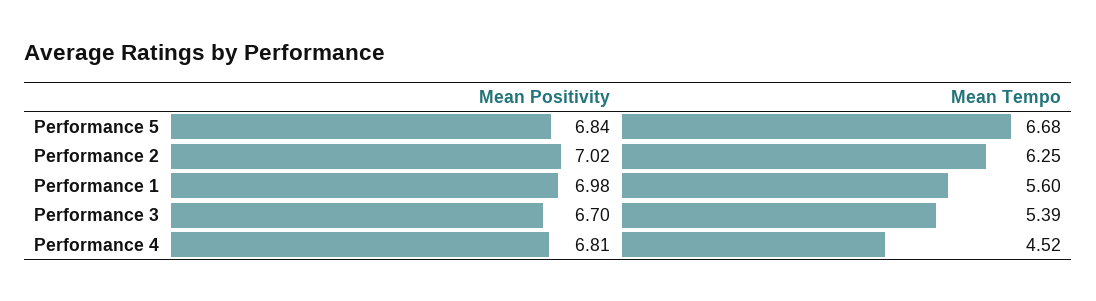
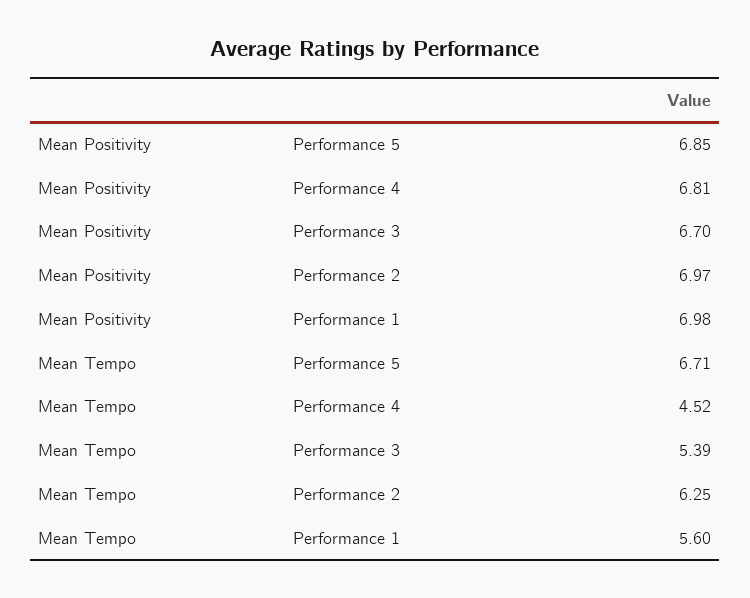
  {
    "Mean Positivity": {
-     "Performance 5": 6.84,
+     "Performance 5": 6.85,
-     "Performance 2": 7.02,
+     "Performance 2": 6.97,
      "Performance 1": 6.98,
      "Performance 3": 6.7,
      "Performance 4": 6.81
    },
    "Mean Tempo": {
-     "Performance 5": 6.68,
+     "Performance 5": 6.71,
      "Performance 2": 6.25,
      "Performance 1": 5.6,
      "Performance 3": 5.39,
      "Performance 4": 4.52
    }
  }

